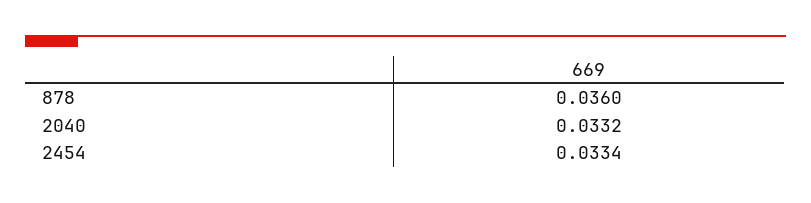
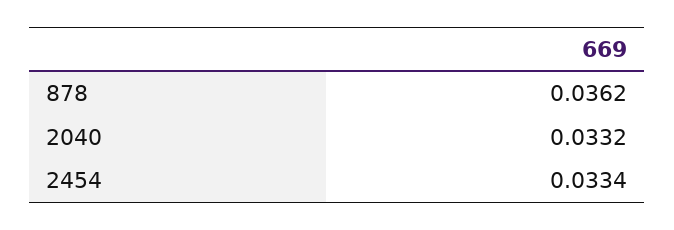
  {
-   "878": 0.036,
+   "878": 0.0362,
    "2040": 0.0332,
    "2454": 0.0334
  }

